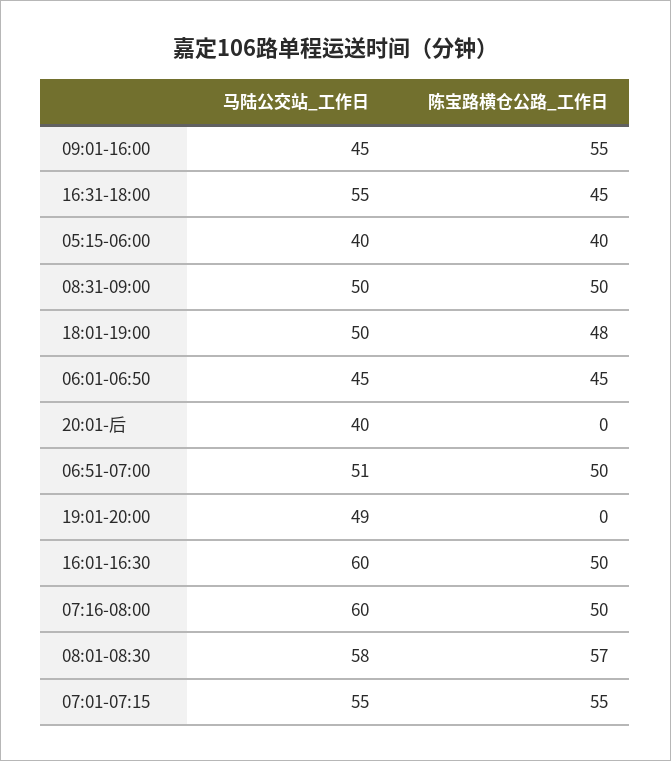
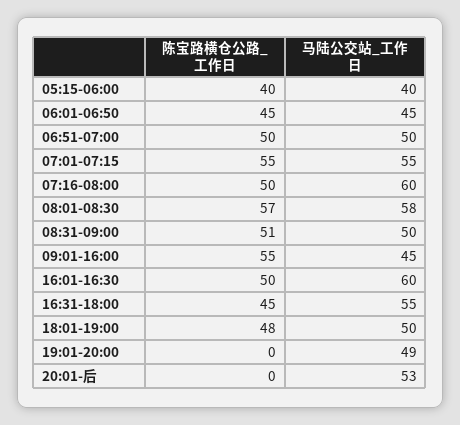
  {
    "马陆公交站_工作日": {
      "09:01-16:00": 45,
      "16:31-18:00": 55,
      "05:15-06:00": 40,
      "08:31-09:00": 50,
      "18:01-19:00": 50,
      "06:01-06:50": 45,
-     "20:01-后": 40,
+     "20:01-后": 53,
-     "06:51-07:00": 51,
+     "06:51-07:00": 50,
      "19:01-20:00": 49,
      "16:01-16:30": 60,
      "07:16-08:00": 60,
      "08:01-08:30": 58,
      "07:01-07:15": 55
    },
    "陈宝路横仓公路_工作日": {
      "09:01-16:00": 55,
      "16:31-18:00": 45,
      "05:15-06:00": 40,
-     "08:31-09:00": 50,
+     "08:31-09:00": 51,
      "18:01-19:00": 48,
      "06:01-06:50": 45,
      "20:01-后": 0,
      "06:51-07:00": 50,
      "19:01-20:00": 0,
      "16:01-16:30": 50,
      "07:16-08:00": 50,
      "08:01-08:30": 57,
      "07:01-07:15": 55
    }
  }

